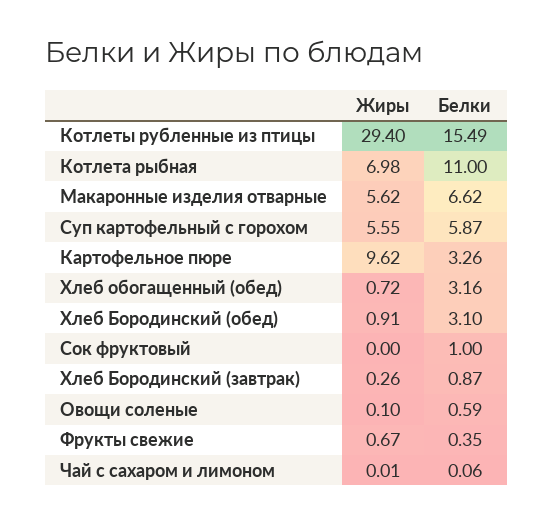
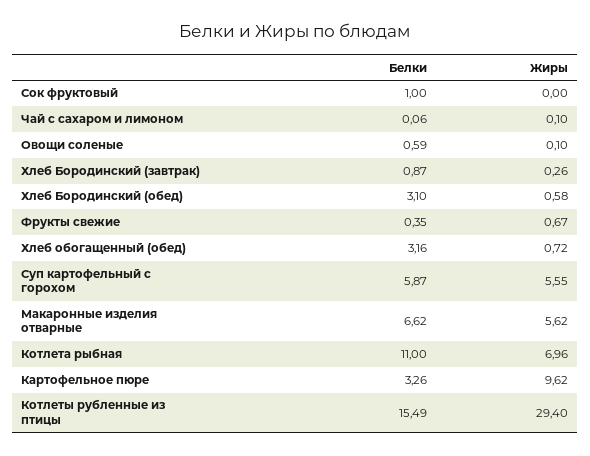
  {
    "Жиры": {
      "Котлеты рубленные из птицы": 29.4,
-     "Котлета рыбная": 6.98,
+     "Котлета рыбная": 6.96,
      "Макаронные изделия отварные": 5.62,
      "Суп картофельный с горохом": 5.55,
      "Картофельное пюре": 9.62,
      "Хлеб обогащенный (обед)": 0.72,
-     "Хлеб Бородинский (обед)": 0.91,
+     "Хлеб Бородинский (обед)": 0.58,
      "Сок фруктовый": 0,
      "Хлеб Бородинский (завтрак)": 0.26,
      "Овощи соленые": 0.1,
      "Фрукты свежие": 0.67,
-     "Чай с сахаром и лимоном": 0.01
+     "Чай с сахаром и лимоном": 0.1
    },
    "Белки": {
      "Котлеты рубленные из птицы": 15.49,
      "Котлета рыбная": 11,
      "Макаронные изделия отварные": 6.62,
      "Суп картофельный с горохом": 5.87,
      "Картофельное пюре": 3.26,
      "Хлеб обогащенный (обед)": 3.16,
      "Хлеб Бородинский (обед)": 3.1,
      "Сок фруктовый": 1,
      "Хлеб Бородинский (завтрак)": 0.87,
      "Овощи соленые": 0.59,
      "Фрукты свежие": 0.35,
      "Чай с сахаром и лимоном": 0.06
    }
  }

